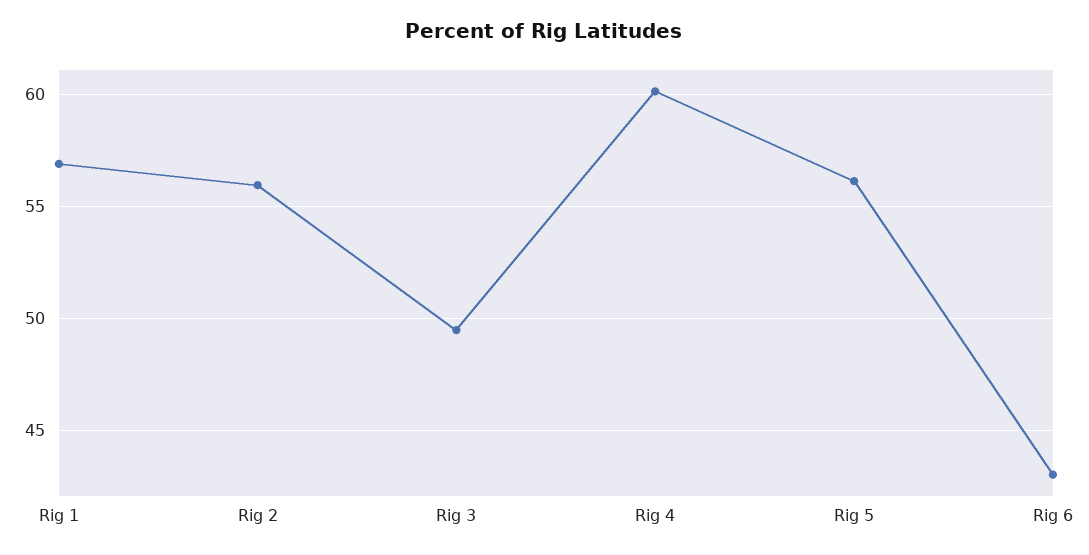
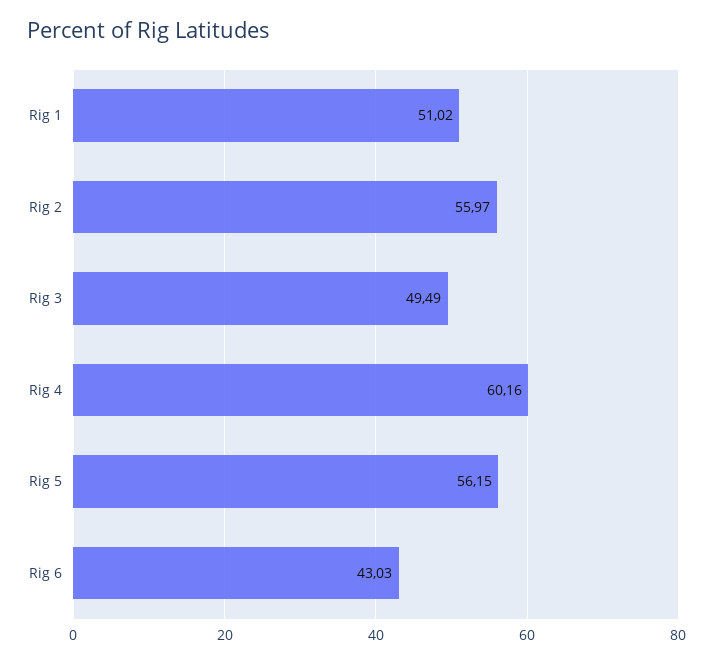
  {
-   "Rig 1": 57,
+   "Rig 1": 51.02,
    "Rig 2": 55.97,
    "Rig 3": 49.49,
    "Rig 4": 60.16,
    "Rig 5": 56.15,
    "Rig 6": 43.03
  }

